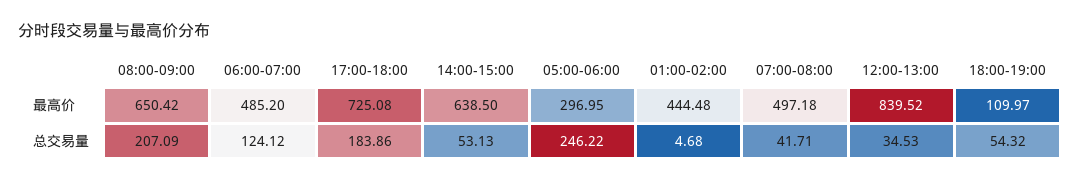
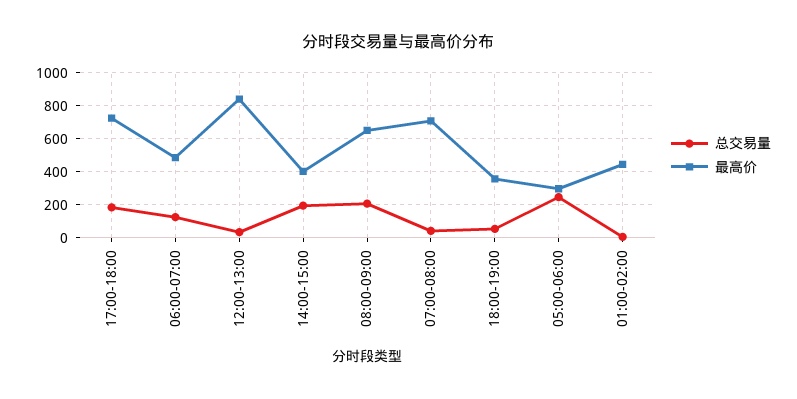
  {
    "最高价": {
      "08:00-09:00": 650.42,
      "06:00-07:00": 485.2,
      "17:00-18:00": 725.08,
-     "14:00-15:00": 638.5,
+     "14:00-15:00": 400,
      "05:00-06:00": 296.95,
      "01:00-02:00": 444.48,
-     "07:00-08:00": 497.18,
+     "07:00-08:00": 700,
      "12:00-13:00": 839.52,
-     "18:00-19:00": 109.97
+     "18:00-19:00": 350
    },
    "总交易量": {
      "08:00-09:00": 207.09,
      "06:00-07:00": 124.12,
      "17:00-18:00": 183.86,
-     "14:00-15:00": 53.13,
+     "14:00-15:00": 200,
      "05:00-06:00": 246.22,
      "01:00-02:00": 4.68,
      "07:00-08:00": 41.71,
      "12:00-13:00": 34.53,
      "18:00-19:00": 54.32
    }
  }

